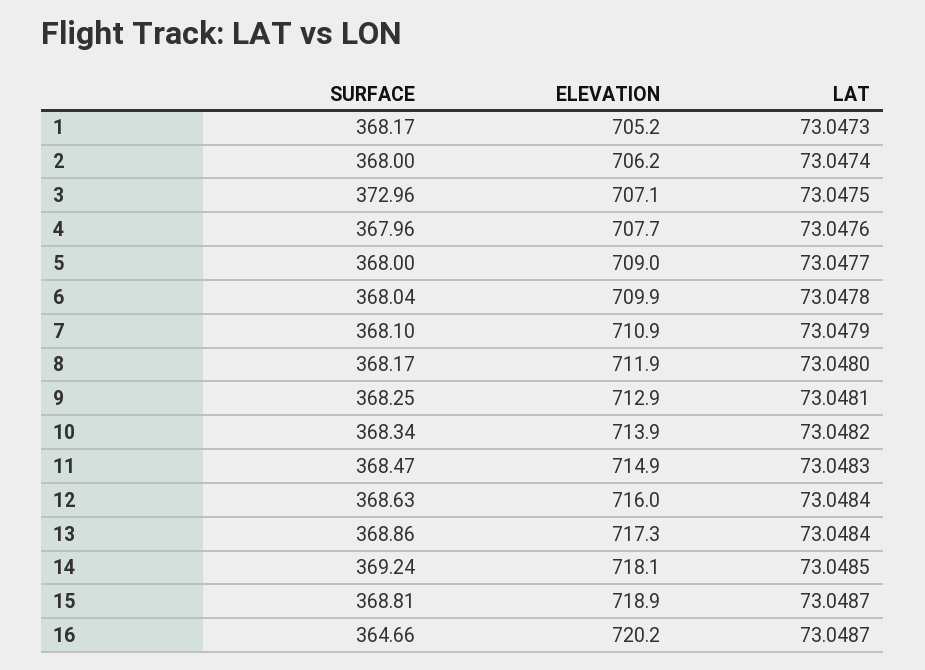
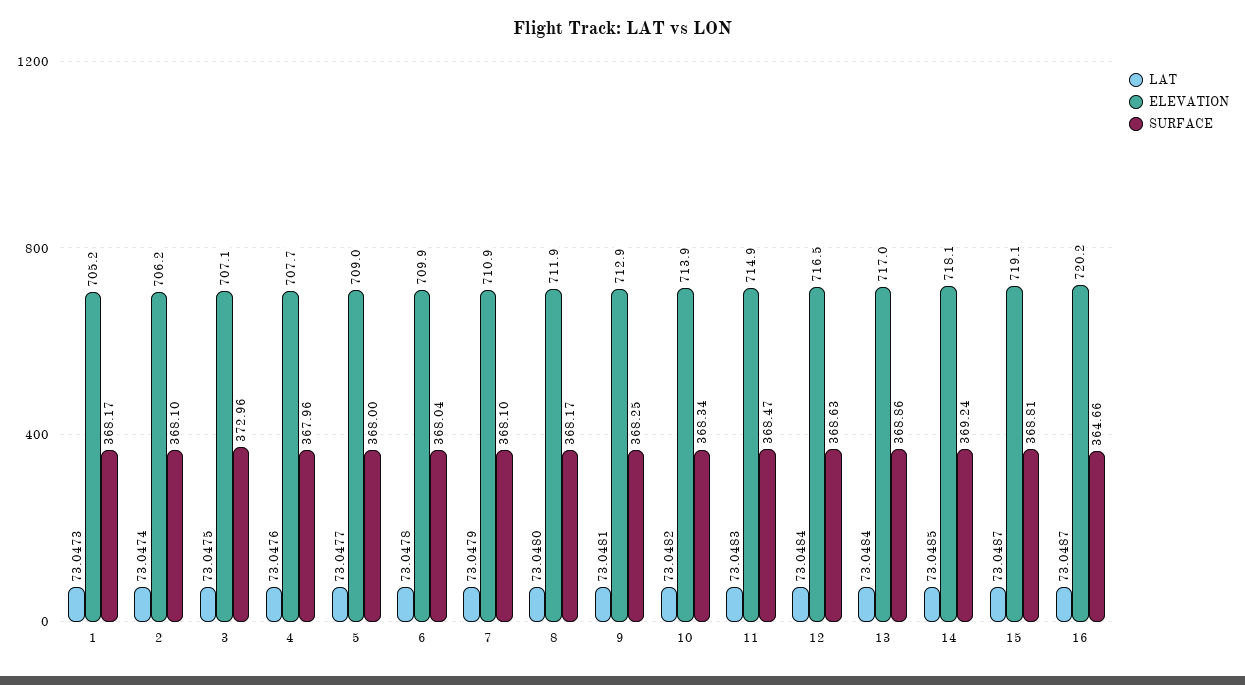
  {
    "SURFACE": {
      "1": 368.17,
-     "2": 368,
+     "2": 368.1,
      "3": 372.96,
      "4": 367.96,
      "5": 368,
      "6": 368.04,
      "7": 368.1,
      "8": 368.17,
      "9": 368.25,
      "10": 368.34,
      "11": 368.47,
      "12": 368.63,
      "13": 368.86,
      "14": 369.24,
      "15": 368.81,
      "16": 364.66
    },
    "ELEVATION": {
      "1": 705.2,
      "2": 706.2,
      "3": 707.1,
      "4": 707.7,
      "5": 709,
      "6": 709.9,
      "7": 710.9,
      "8": 711.9,
      "9": 712.9,
      "10": 713.9,
      "11": 714.9,
-     "12": 716,
+     "12": 716.5,
-     "13": 717.3,
+     "13": 717,
      "14": 718.1,
-     "15": 718.9,
+     "15": 719.1,
      "16": 720.2
    },
    "LAT": {
      "1": 73.0473,
      "2": 73.0474,
      "3": 73.0475,
      "4": 73.0476,
      "5": 73.0477,
      "6": 73.0478,
      "7": 73.0479,
      "8": 73.048,
      "9": 73.0481,
      "10": 73.0482,
      "11": 73.0483,
      "12": 73.0484,
      "13": 73.0484,
      "14": 73.0485,
      "15": 73.0487,
      "16": 73.0487
    }
  }

